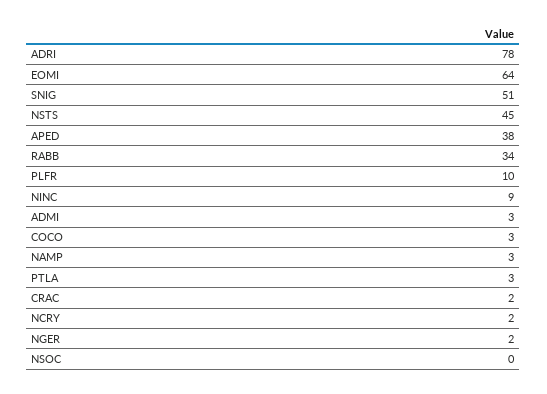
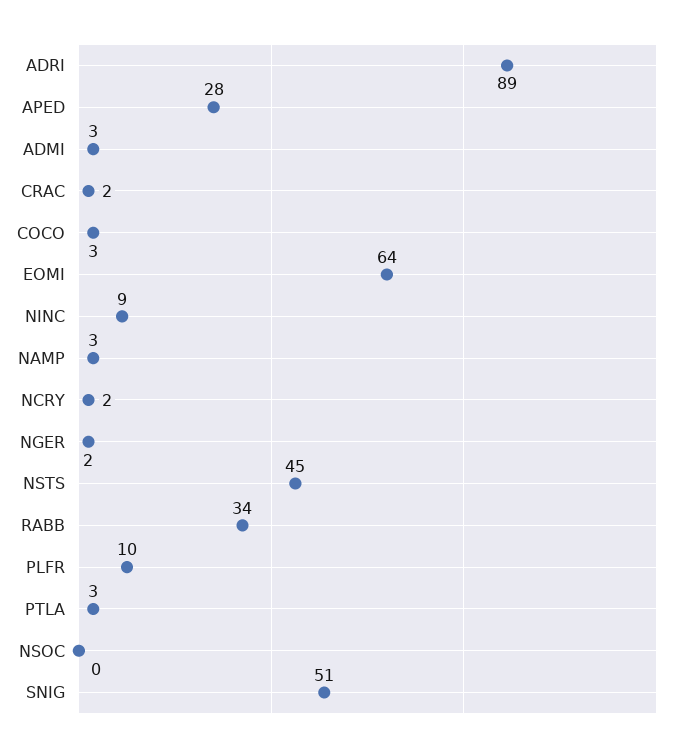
  {
-   "ADRI": 78,
+   "ADRI": 89,
    "EOMI": 64,
    "SNIG": 51,
    "NSTS": 45,
-   "APED": 38,
+   "APED": 28,
    "RABB": 34,
    "PLFR": 10,
    "NINC": 9,
    "ADMI": 3,
    "COCO": 3,
    "NAMP": 3,
    "PTLA": 3,
    "CRAC": 2,
    "NCRY": 2,
    "NGER": 2,
    "NSOC": 0
  }

